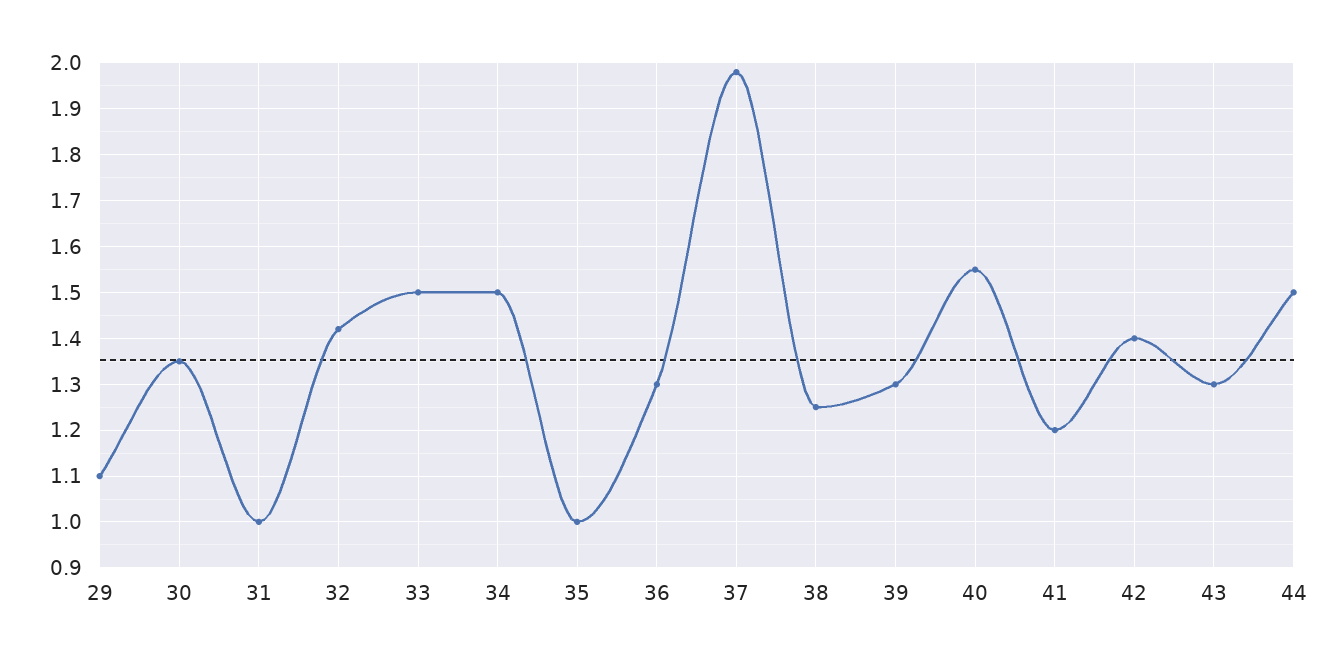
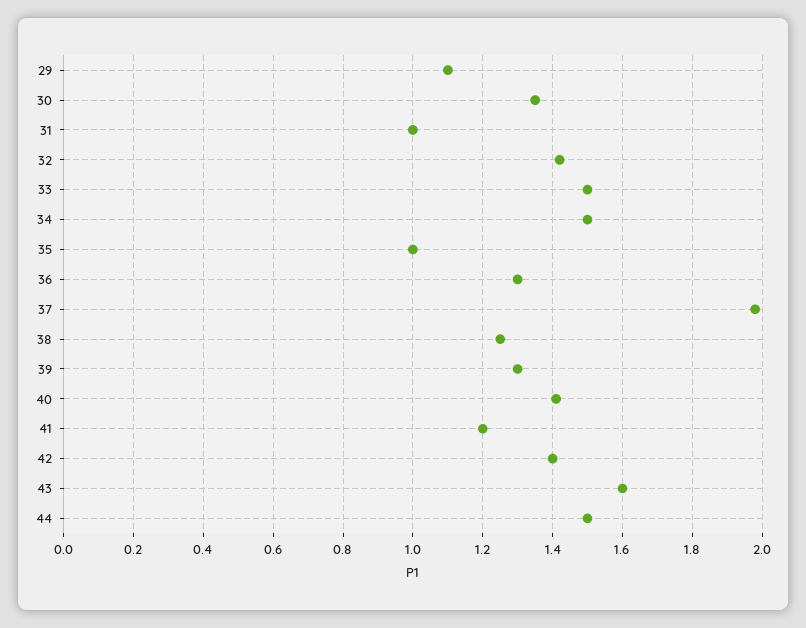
  {
    "29": 1.1,
    "30": 1.35,
    "31": 1,
    "32": 1.4,
    "33": 1.5,
    "34": 1.5,
    "35": 1,
    "36": 1.3,
    "37": 2,
    "38": 1.25,
    "39": 1.3,
-   "40": 1.55,
+   "40": 1.4,
    "41": 1.2,
    "42": 1.4,
-   "43": 1.3,
+   "43": 1.6,
    "44": 1.5
  }

